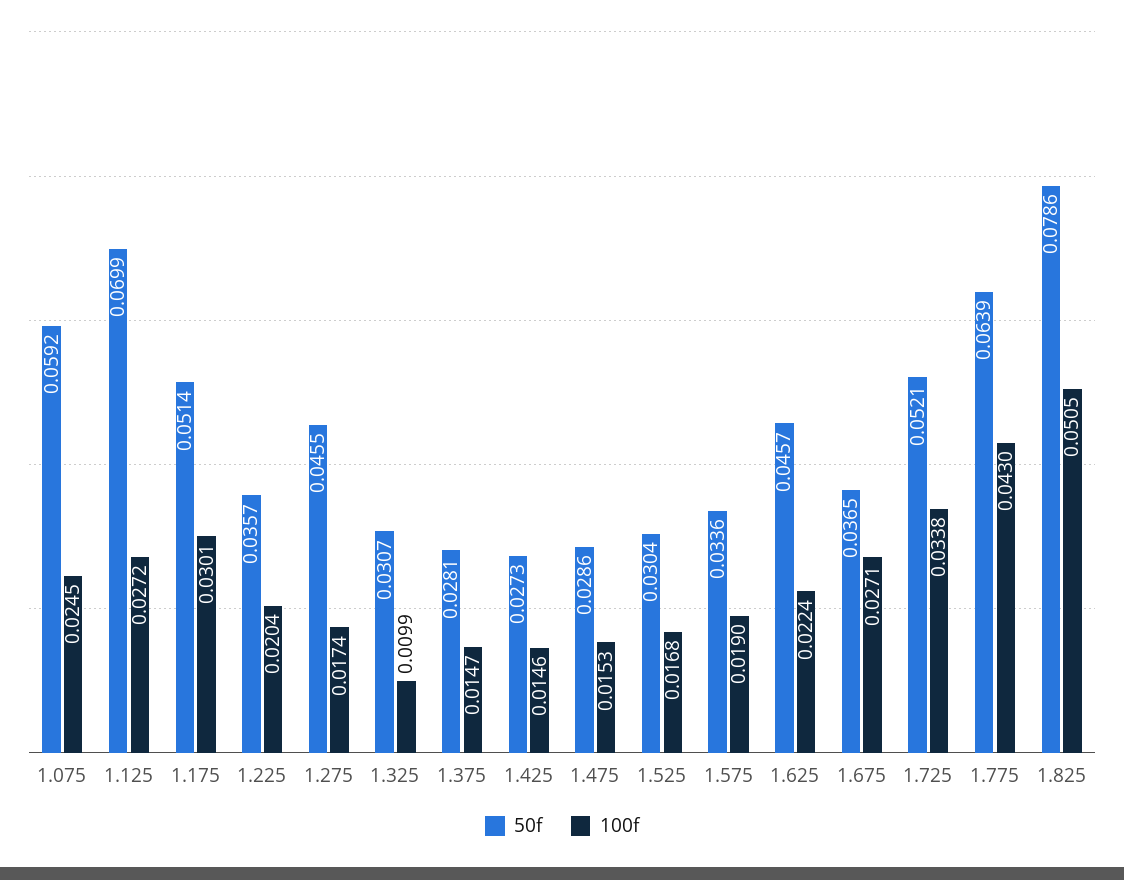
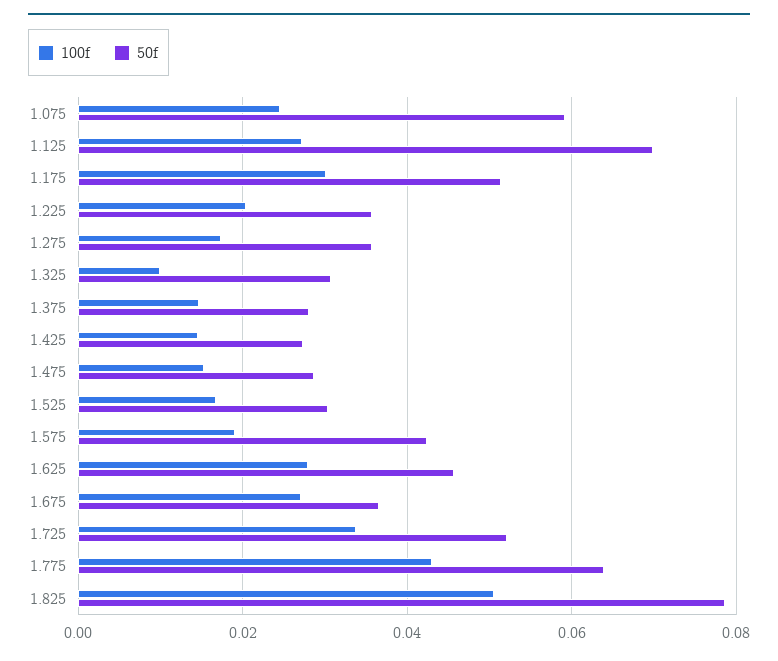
  {
    "50f": {
      "1.075": 0.0592,
      "1.125": 0.0699,
      "1.175": 0.0514,
      "1.225": 0.0357,
-     "1.275": 0.0455,
+     "1.275": 0.036,
      "1.325": 0.0307,
      "1.375": 0.0281,
      "1.425": 0.0273,
      "1.475": 0.0286,
      "1.525": 0.0304,
-     "1.575": 0.0336,
+     "1.575": 0.042,
      "1.625": 0.0457,
      "1.675": 0.0365,
      "1.725": 0.0521,
      "1.775": 0.0639,
      "1.825": 0.0786
    },
    "100f": {
      "1.075": 0.0245,
      "1.125": 0.0272,
      "1.175": 0.0301,
      "1.225": 0.0204,
      "1.275": 0.0174,
      "1.325": 0.0099,
      "1.375": 0.0147,
      "1.425": 0.0146,
      "1.475": 0.0153,
      "1.525": 0.0168,
      "1.575": 0.019,
-     "1.625": 0.0224,
+     "1.625": 0.028,
      "1.675": 0.0271,
      "1.725": 0.0338,
      "1.775": 0.043,
      "1.825": 0.0505
    }
  }

